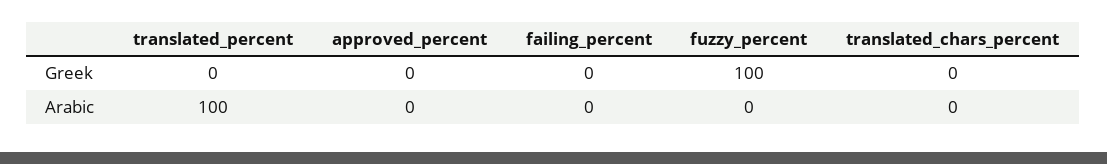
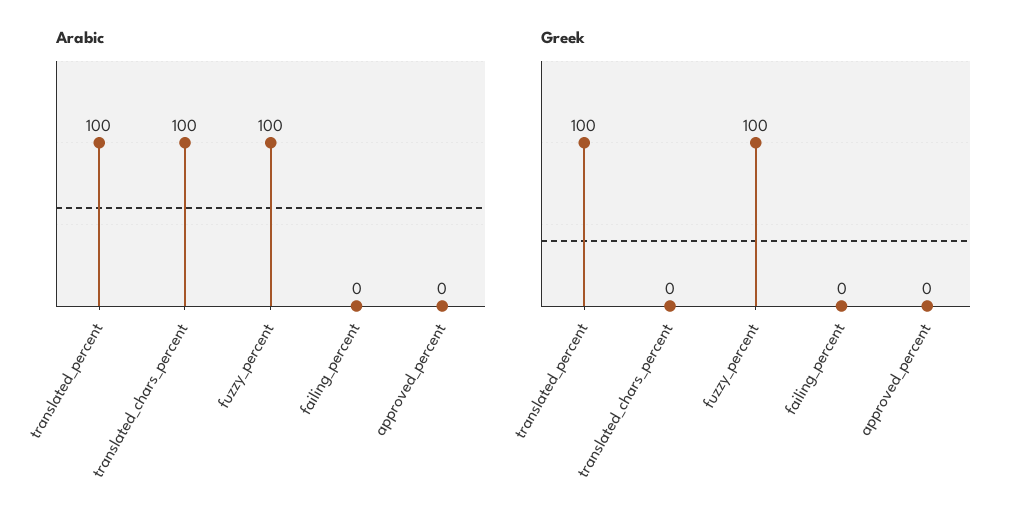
  {
    "Greek": {
-     "translated_percent": 0,
+     "translated_percent": 100,
      "approved_percent": 0,
      "failing_percent": 0,
      "fuzzy_percent": 100,
      "translated_chars_percent": 0
    },
    "Arabic": {
      "translated_percent": 100,
      "approved_percent": 0,
      "failing_percent": 0,
-     "fuzzy_percent": 0,
+     "fuzzy_percent": 100,
-     "translated_chars_percent": 0
+     "translated_chars_percent": 100
    }
  }

